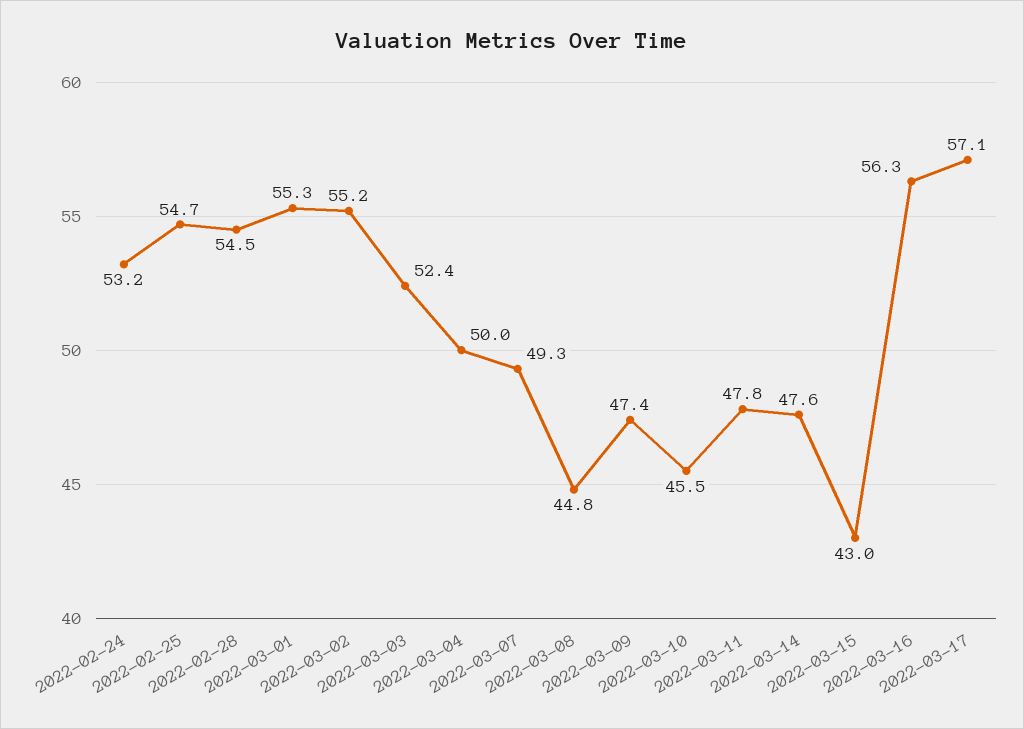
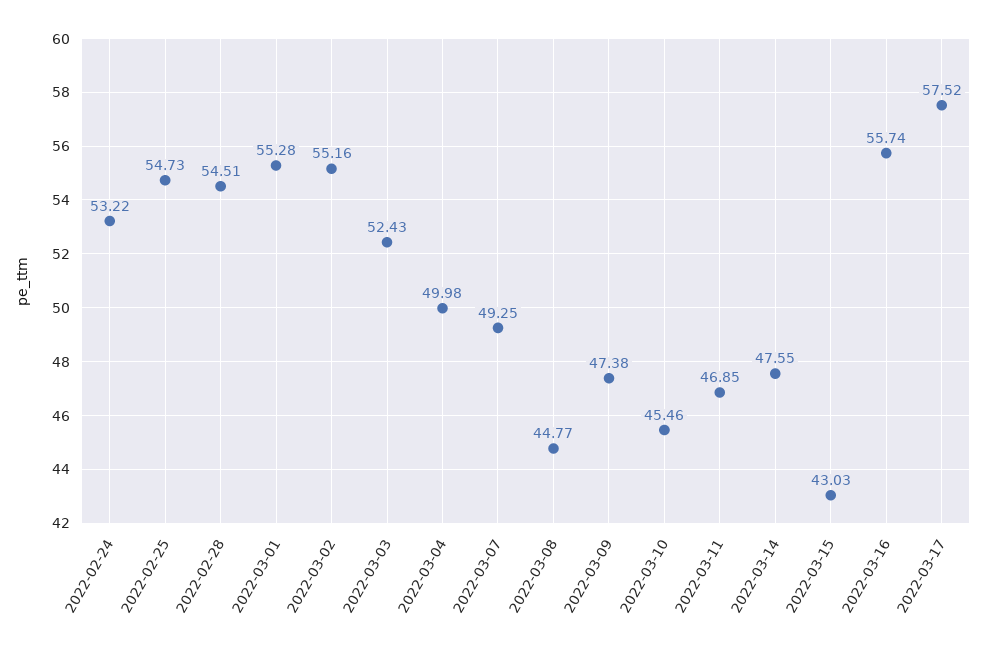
  {
    "2022-02-24": 53.22,
    "2022-02-25": 54.73,
    "2022-02-28": 54.51,
    "2022-03-01": 55.28,
    "2022-03-02": 55.16,
    "2022-03-03": 52.43,
    "2022-03-04": 49.98,
    "2022-03-07": 49.25,
    "2022-03-08": 44.77,
    "2022-03-09": 47.38,
    "2022-03-10": 45.46,
-   "2022-03-11": 47.8,
+   "2022-03-11": 46.85,
    "2022-03-14": 47.55,
    "2022-03-15": 43.03,
-   "2022-03-16": 56.3,
+   "2022-03-16": 55.74,
-   "2022-03-17": 57.1
+   "2022-03-17": 57.52
  }

